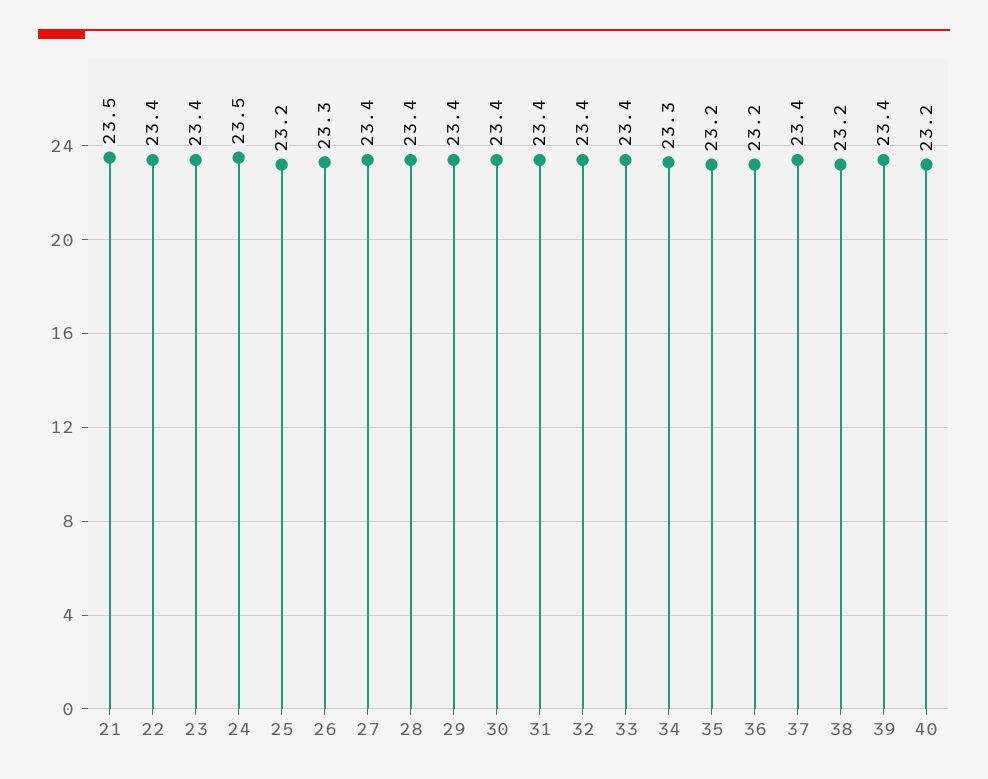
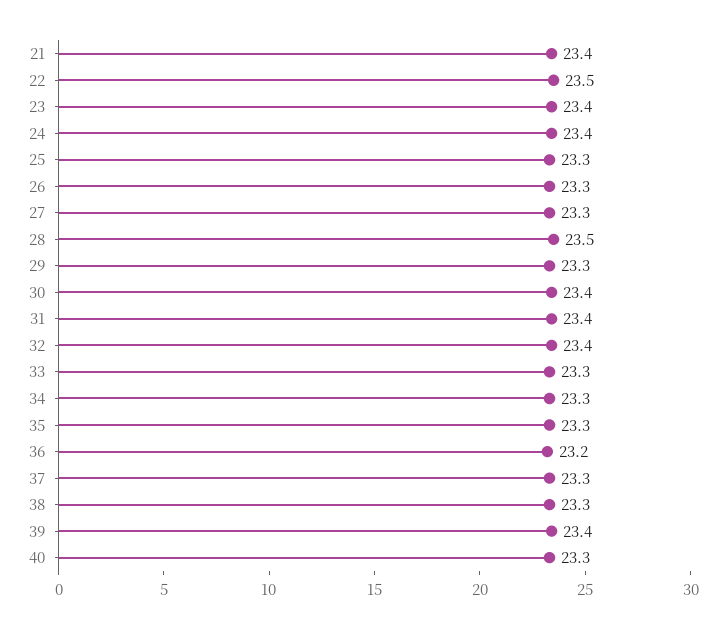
  {
-   "21": 23.5,
+   "21": 23.4,
-   "22": 23.4,
+   "22": 23.5,
    "23": 23.4,
-   "24": 23.5,
+   "24": 23.4,
-   "25": 23.2,
+   "25": 23.3,
    "26": 23.3,
-   "27": 23.4,
+   "27": 23.3,
-   "28": 23.4,
+   "28": 23.5,
-   "29": 23.4,
+   "29": 23.3,
    "30": 23.4,
    "31": 23.4,
    "32": 23.4,
-   "33": 23.4,
+   "33": 23.3,
    "34": 23.3,
-   "35": 23.2,
+   "35": 23.3,
    "36": 23.2,
-   "37": 23.4,
+   "37": 23.3,
-   "38": 23.2,
+   "38": 23.3,
    "39": 23.4,
-   "40": 23.2
+   "40": 23.3
  }

